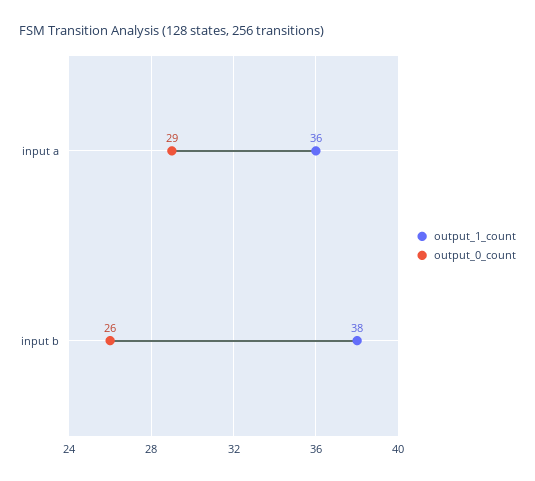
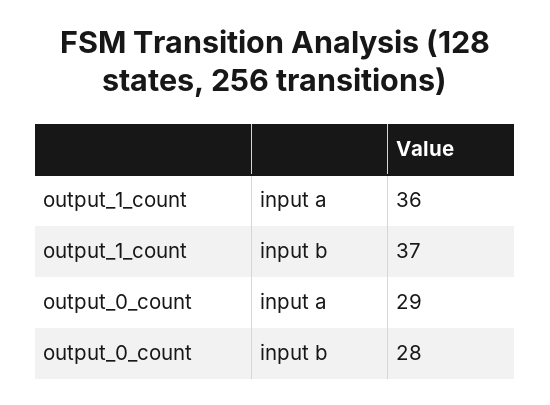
  {
    "output_1_count": {
      "input a": 36,
-     "input b": 38
+     "input b": 37
    },
    "output_0_count": {
      "input a": 29,
-     "input b": 26
+     "input b": 28
    }
  }

